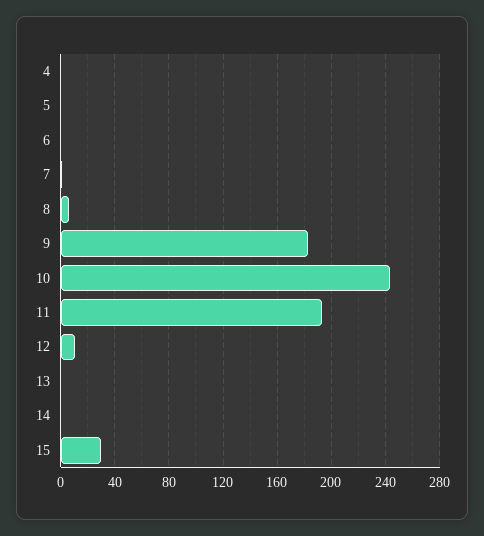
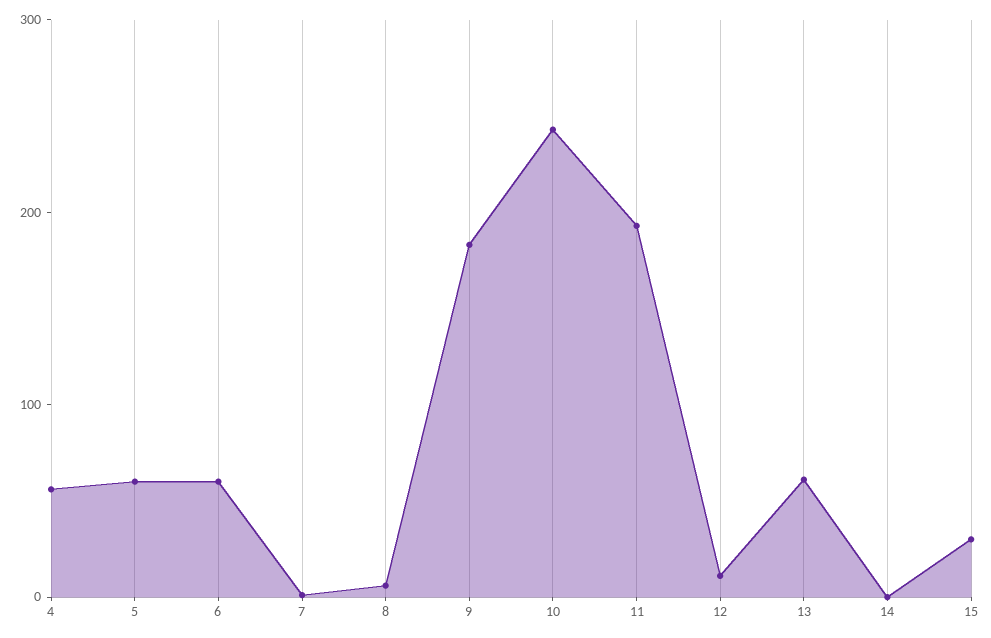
  {
-   "4": 0,
+   "4": 60,
-   "5": 0,
+   "5": 60,
-   "6": 0,
+   "6": 60,
    "7": 0,
    "8": 5,
    "9": 185,
    "10": 245,
    "11": 195,
    "12": 10,
-   "13": 0,
+   "13": 60,
    "14": 0,
    "15": 30
  }

